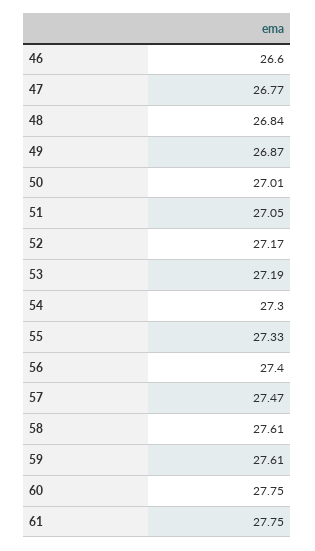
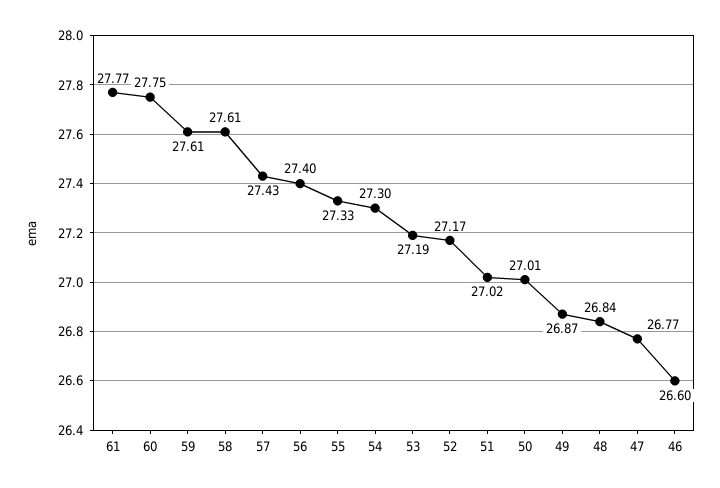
  {
    "46": 26.6,
    "47": 26.77,
    "48": 26.84,
    "49": 26.87,
    "50": 27.01,
-   "51": 27.05,
+   "51": 27.02,
    "52": 27.17,
    "53": 27.19,
    "54": 27.3,
    "55": 27.33,
    "56": 27.4,
-   "57": 27.47,
+   "57": 27.43,
    "58": 27.61,
    "59": 27.61,
    "60": 27.75,
-   "61": 27.75
+   "61": 27.77
  }

